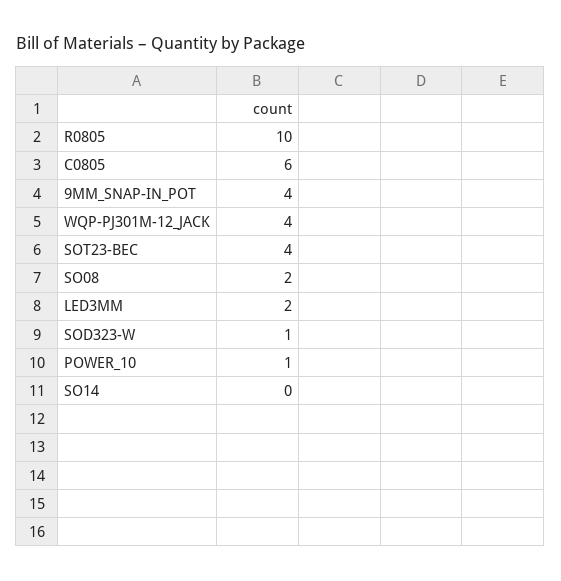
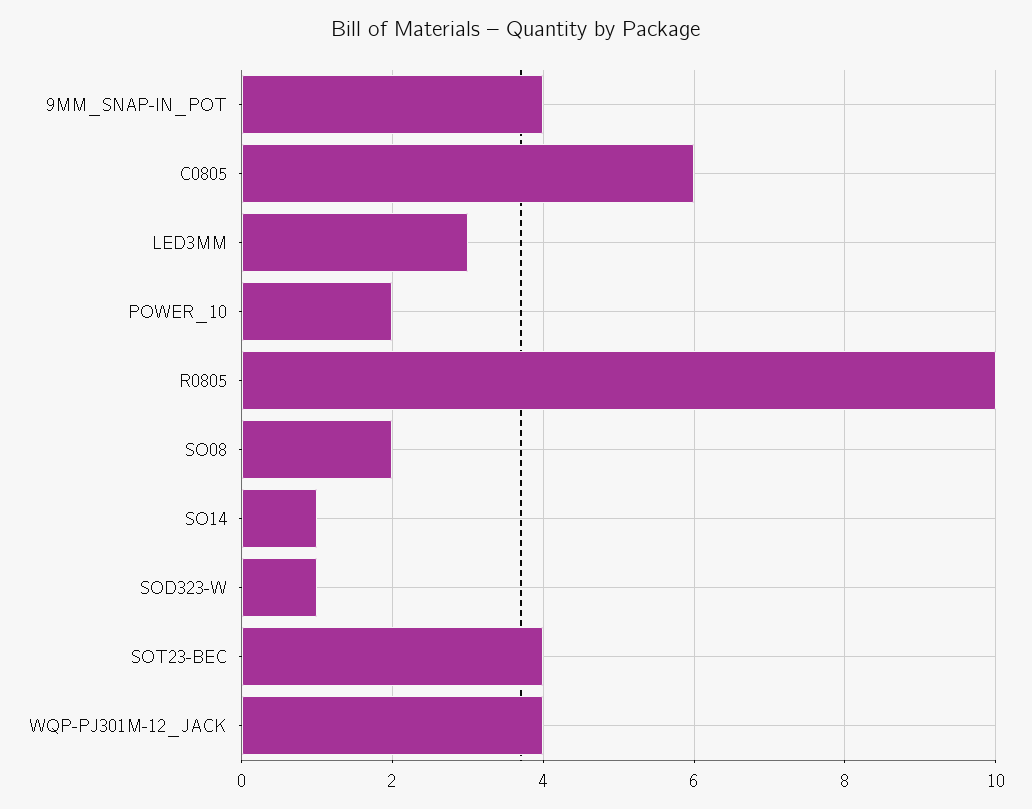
  {
    "R0805": 10,
    "C0805": 6,
    "9MM_SNAP-IN_POT": 4,
    "WQP-PJ301M-12_JACK": 4,
    "SOT23-BEC": 4,
    "SO08": 2,
-   "LED3MM": 2,
+   "LED3MM": 3,
    "SOD323-W": 1,
-   "POWER_10": 1,
+   "POWER_10": 2,
-   "SO14": 0
+   "SO14": 1
  }

